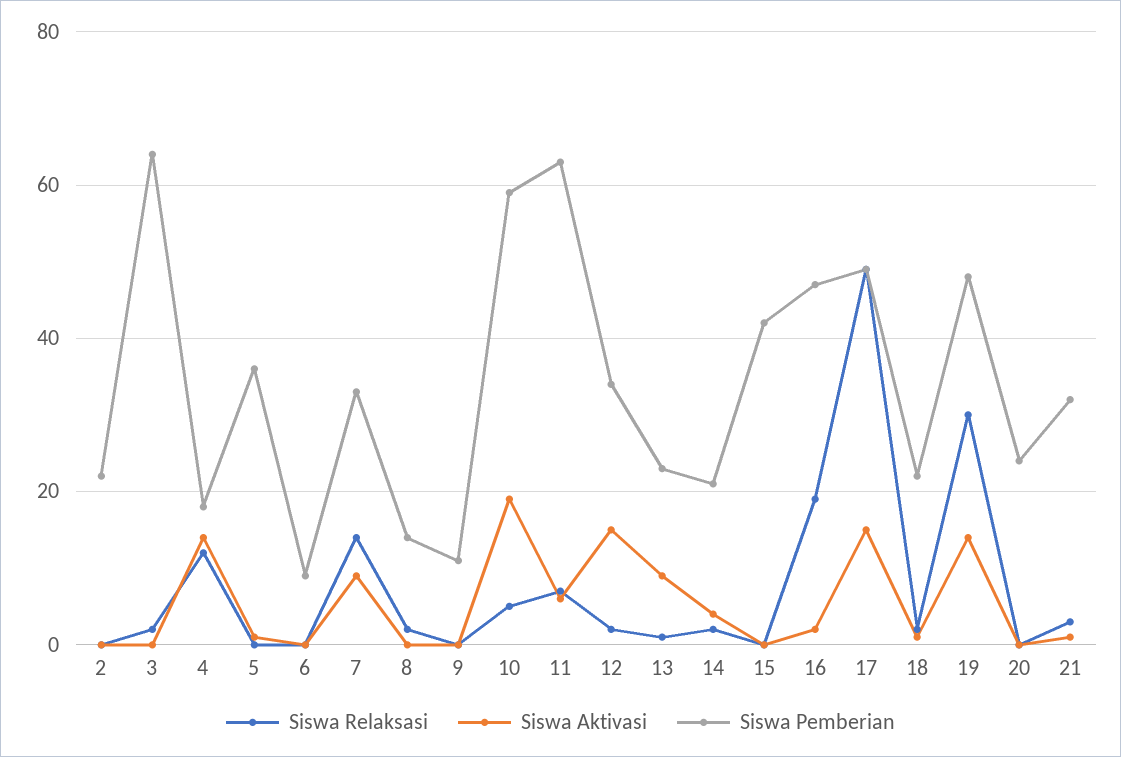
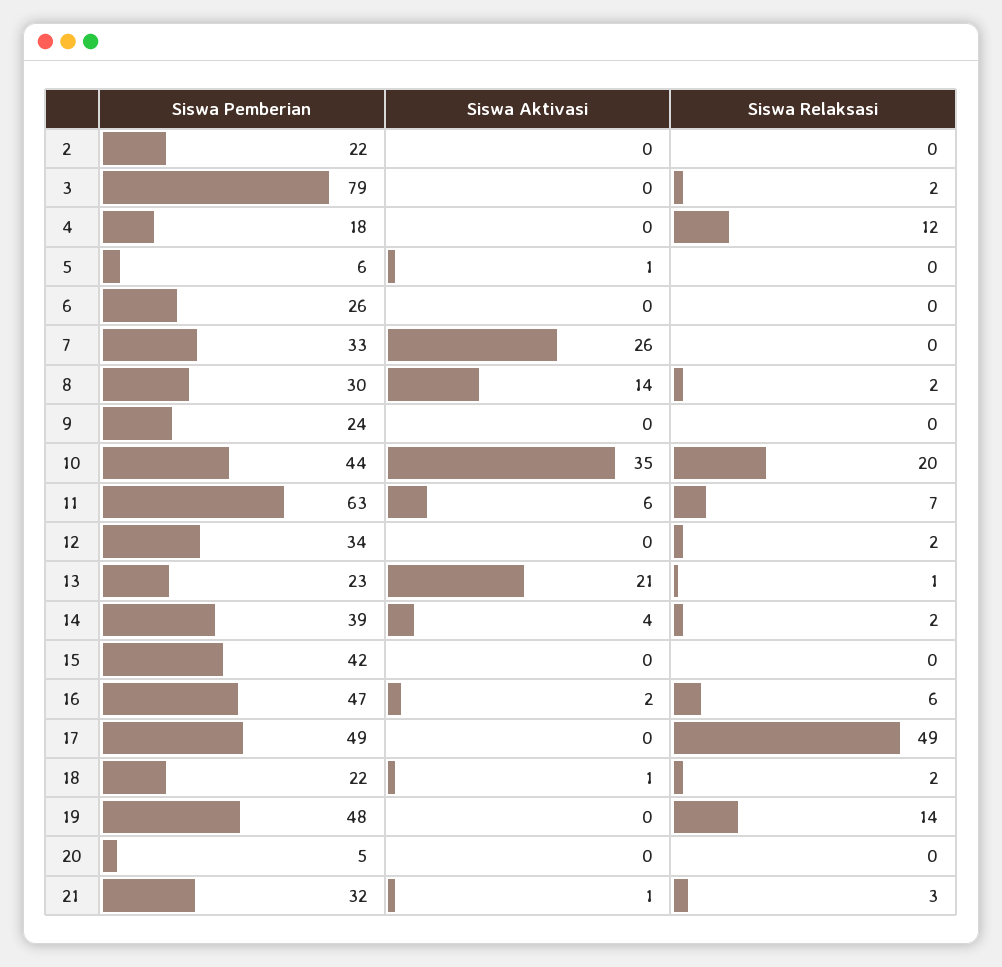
  {
    "Siswa Relaksasi": {
      "2": 0,
      "3": 2,
      "4": 12,
      "5": 0,
      "6": 0,
-     "7": 15,
+     "7": 0,
      "8": 2,
      "9": 0,
-     "10": 5,
+     "10": 20,
      "11": 7,
      "12": 2,
      "13": 1,
      "14": 2,
      "15": 0,
-     "16": 20,
+     "16": 6,
      "17": 49,
      "18": 2,
-     "19": 30,
+     "19": 14,
      "20": 0,
      "21": 3
    },
    "Siswa Aktivasi": {
      "2": 0,
      "3": 0,
-     "4": 15,
+     "4": 0,
      "5": 1,
      "6": 0,
-     "7": 10,
+     "7": 26,
-     "8": 0,
+     "8": 14,
      "9": 0,
-     "10": 20,
+     "10": 35,
      "11": 6,
-     "12": 15,
+     "12": 0,
-     "13": 10,
+     "13": 21,
      "14": 4,
      "15": 0,
      "16": 2,
-     "17": 15,
+     "17": 0,
      "18": 1,
-     "19": 15,
+     "19": 0,
      "20": 0,
      "21": 1
    },
    "Siswa Pemberian": {
      "2": 22,
-     "3": 65,
+     "3": 79,
      "4": 18,
-     "5": 35,
+     "5": 6,
-     "6": 10,
+     "6": 26,
      "7": 33,
-     "8": 15,
+     "8": 30,
-     "9": 10,
+     "9": 24,
-     "10": 60,
+     "10": 44,
      "11": 63,
      "12": 34,
      "13": 23,
-     "14": 20,
+     "14": 39,
      "15": 42,
      "16": 47,
      "17": 49,
      "18": 22,
      "19": 48,
-     "20": 25,
+     "20": 5,
      "21": 32
    }
  }

